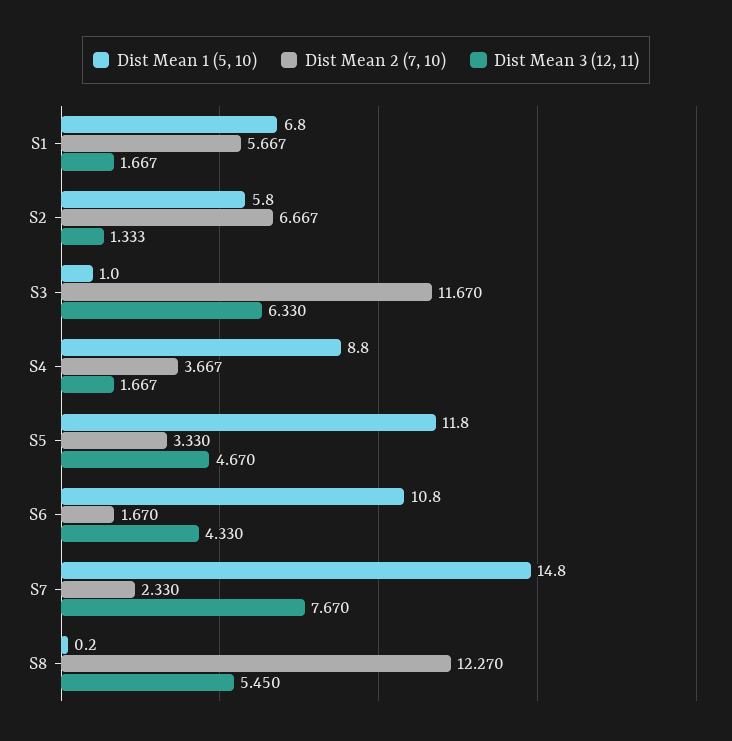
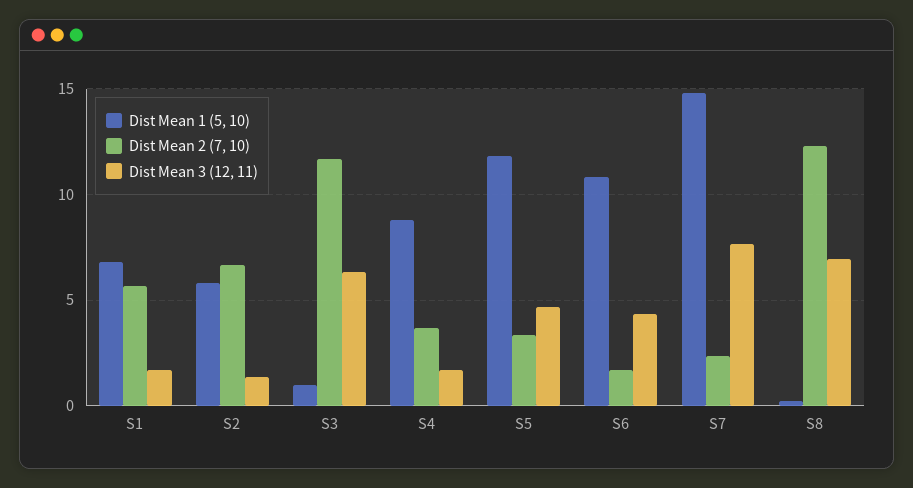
  {
    "Dist Mean 1 (5, 10)": {
      "S1": 6.8,
      "S2": 5.8,
      "S3": 1,
      "S4": 8.8,
      "S5": 11.8,
      "S6": 10.8,
      "S7": 14.8,
      "S8": 0.2
    },
    "Dist Mean 2 (7, 10)": {
      "S1": 5.667,
      "S2": 6.667,
      "S3": 11.67,
      "S4": 3.667,
      "S5": 3.33,
      "S6": 1.67,
      "S7": 2.33,
      "S8": 12.27
    },
    "Dist Mean 3 (12, 11)": {
      "S1": 1.667,
      "S2": 1.333,
      "S3": 6.33,
      "S4": 1.667,
      "S5": 4.67,
      "S6": 4.33,
      "S7": 7.67,
-     "S8": 5.45
+     "S8": 7
    }
  }

